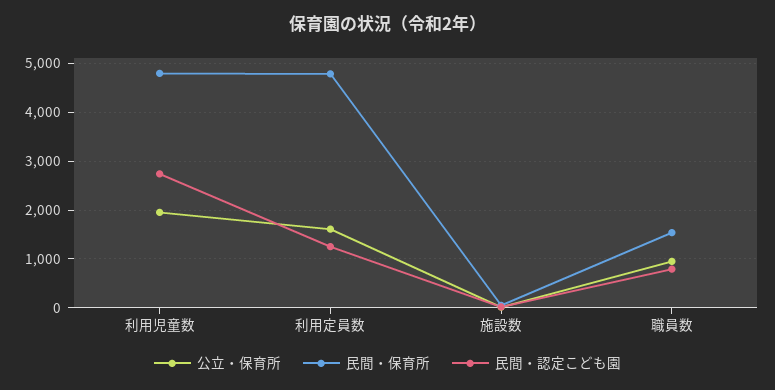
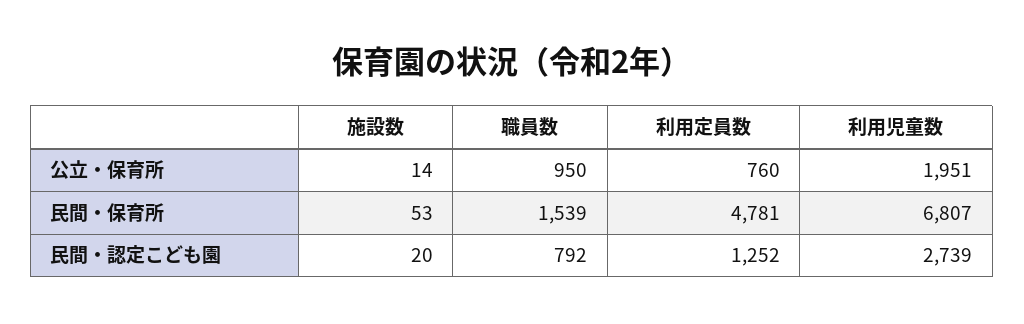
  {
    "公立・保育所": {
      "利用児童数": 1951,
-     "利用定員数": 1600,
+     "利用定員数": 760,
      "施設数": 14,
      "職員数": 950
    },
    "民間・保育所": {
-     "利用児童数": 4800,
+     "利用児童数": 6807,
      "利用定員数": 4781,
      "施設数": 53,
      "職員数": 1539
    },
    "民間・認定こども園": {
      "利用児童数": 2739,
      "利用定員数": 1252,
      "施設数": 20,
      "職員数": 792
    }
  }

